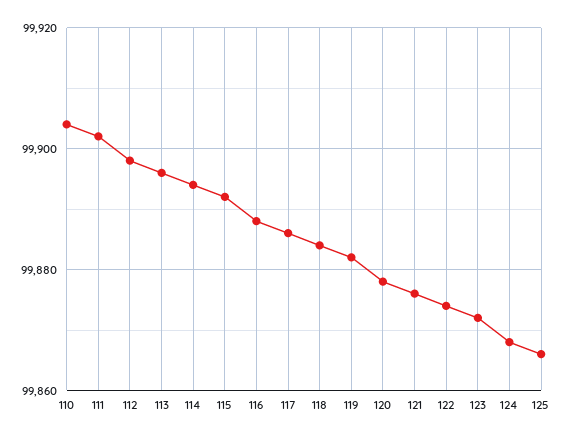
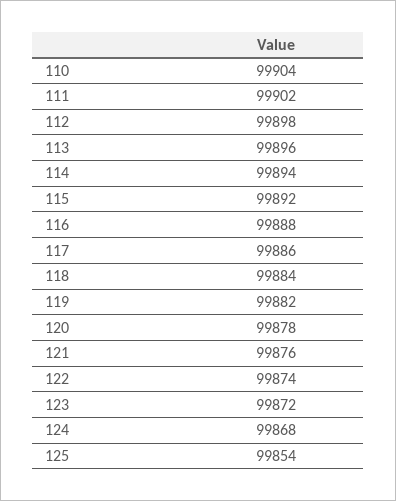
  {
    "110": 99904,
    "111": 99902,
    "112": 99898,
    "113": 99896,
    "114": 99894,
    "115": 99892,
    "116": 99888,
    "117": 99886,
    "118": 99884,
    "119": 99882,
    "120": 99878,
    "121": 99876,
    "122": 99874,
    "123": 99872,
    "124": 99868,
-   "125": 99865
+   "125": 99854
  }

